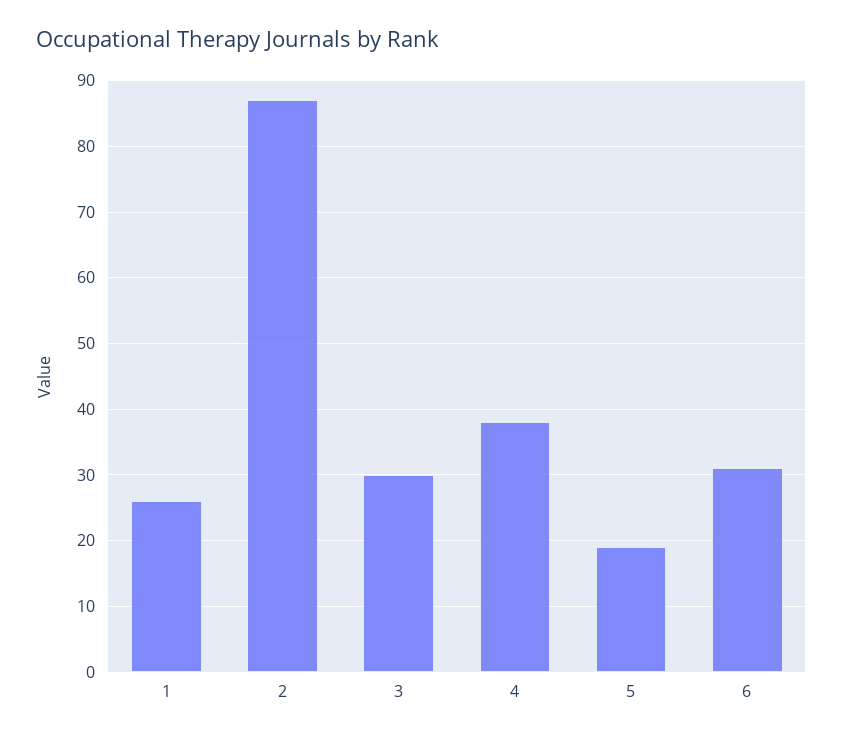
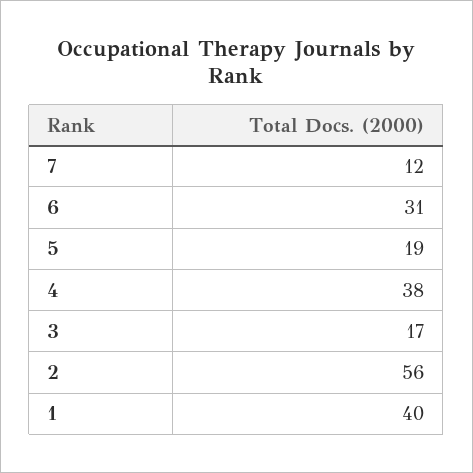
  {
-   "1": 26,
+   "1": 40,
-   "2": 87,
+   "2": 56,
-   "3": 30,
+   "3": 17,
    "4": 38,
    "5": 19,
-   "6": 31
+   "6": 31,
+   "7": 12
  }

